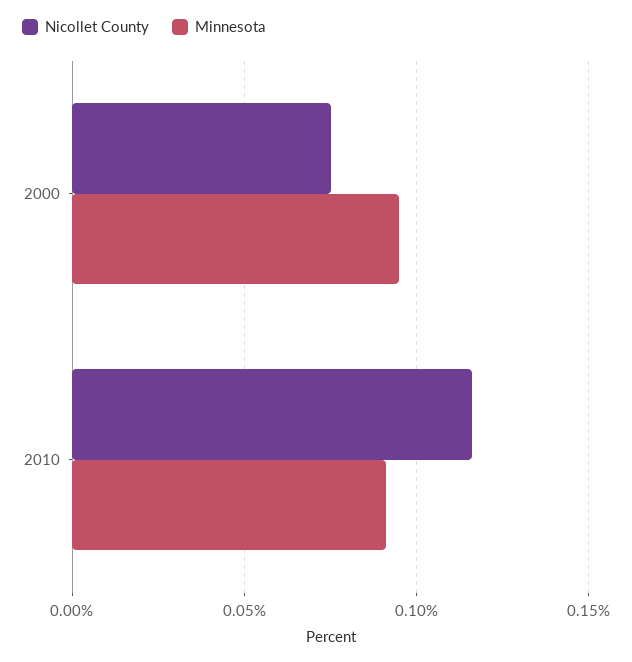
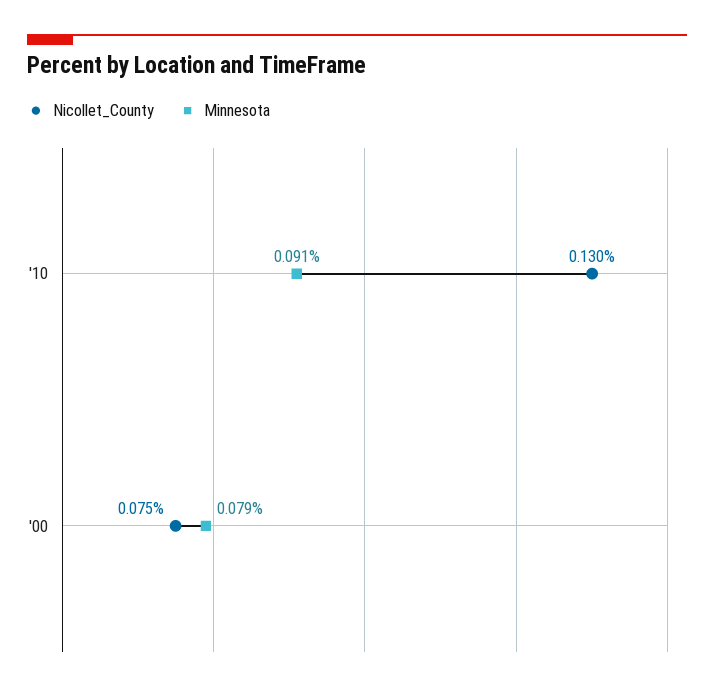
  {
    "Nicollet County": {
      "2000": 0.075,
-     "2010": 0.115
+     "2010": 0.13
    },
    "Minnesota": {
-     "2000": 0.095,
+     "2000": 0.079,
      "2010": 0.091
    }
  }

